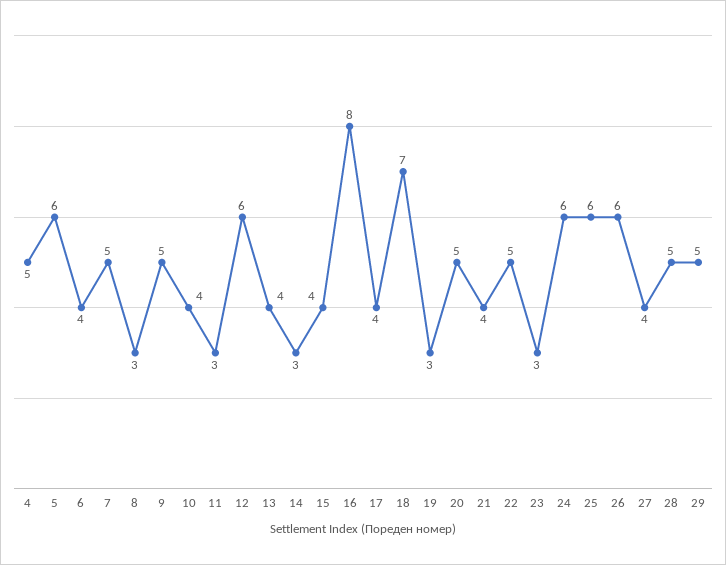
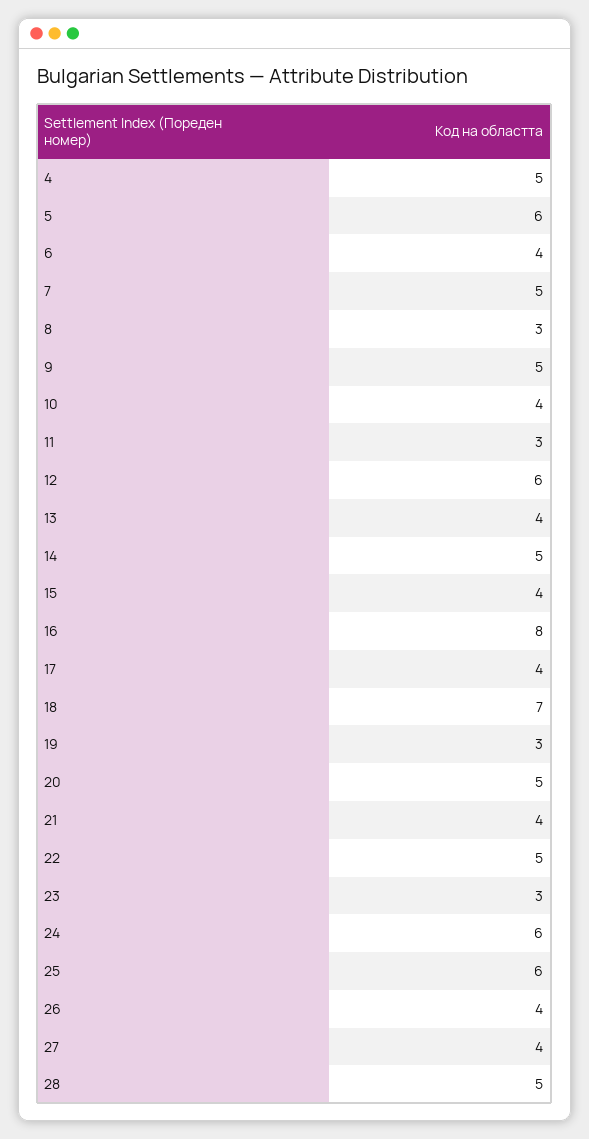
  {
    "4": 5,
    "5": 6,
    "6": 4,
    "7": 5,
    "8": 3,
    "9": 5,
    "10": 4,
    "11": 3,
    "12": 6,
    "13": 4,
-   "14": 3,
+   "14": 5,
    "15": 4,
    "16": 8,
    "17": 4,
    "18": 7,
    "19": 3,
    "20": 5,
    "21": 4,
    "22": 5,
    "23": 3,
    "24": 6,
    "25": 6,
-   "26": 6,
+   "26": 4,
    "27": 4,
-   "28": 5,
+   "28": 5
-   "29": 5
  }

